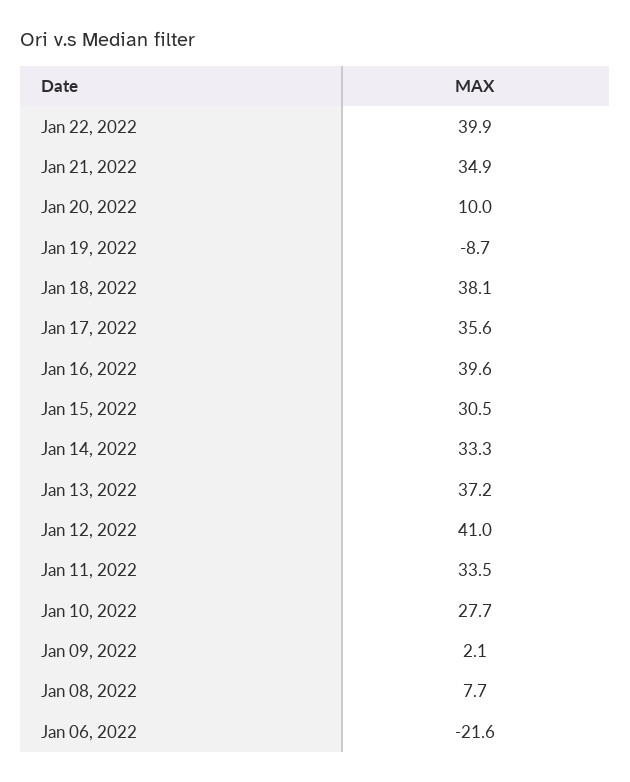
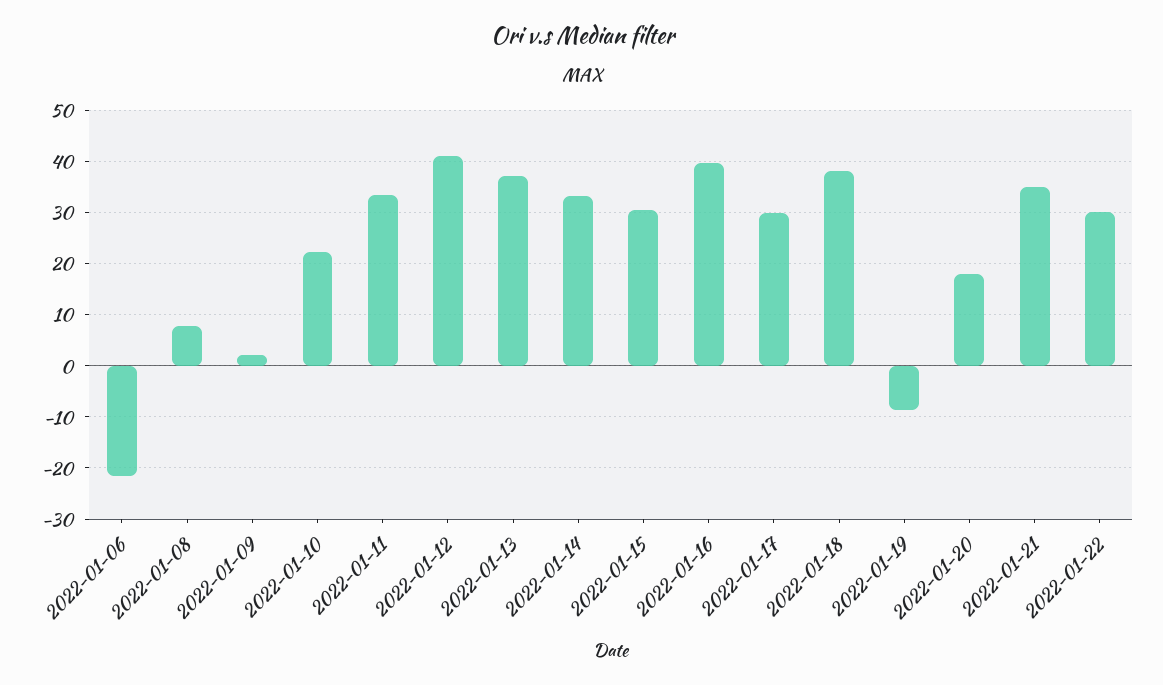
  {
-   "Jan 22, 2022": 39.9,
+   "Jan 22, 2022": 30,
    "Jan 21, 2022": 34.9,
-   "Jan 20, 2022": 10,
+   "Jan 20, 2022": 18,
    "Jan 19, 2022": -8.7,
    "Jan 18, 2022": 38.1,
-   "Jan 17, 2022": 35.6,
+   "Jan 17, 2022": 30,
    "Jan 16, 2022": 39.6,
    "Jan 15, 2022": 30.5,
    "Jan 14, 2022": 33.3,
    "Jan 13, 2022": 37.2,
    "Jan 12, 2022": 41,
    "Jan 11, 2022": 33.5,
-   "Jan 10, 2022": 27.7,
+   "Jan 10, 2022": 22,
    "Jan 09, 2022": 2.1,
    "Jan 08, 2022": 7.7,
    "Jan 06, 2022": -21.6
  }

